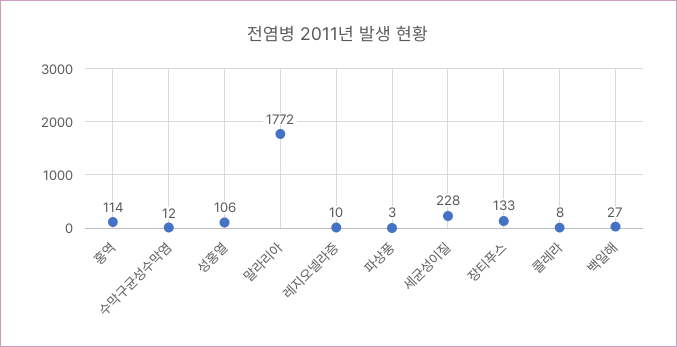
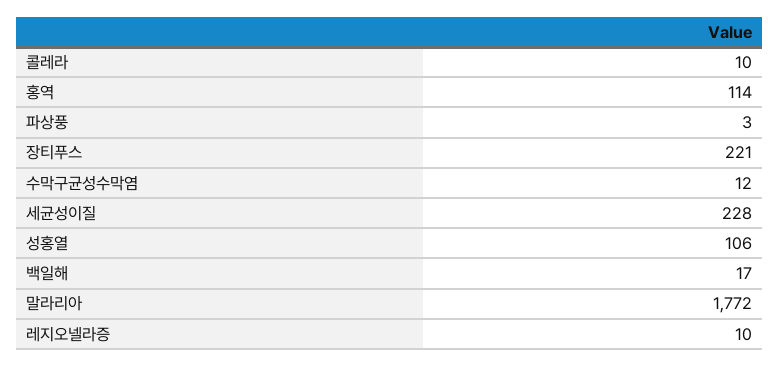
  {
    "홍역": 114,
    "수막구균성수막염": 12,
    "성홍열": 106,
    "말라리아": 1772,
    "레지오넬라증": 10,
    "파상풍": 3,
    "세균성이질": 228,
-   "장티푸스": 133,
+   "장티푸스": 221,
-   "콜레라": 8,
+   "콜레라": 10,
-   "백일해": 27
+   "백일해": 17
  }

